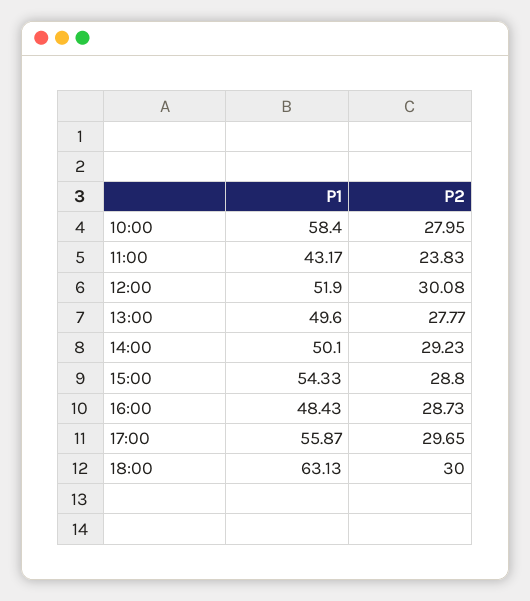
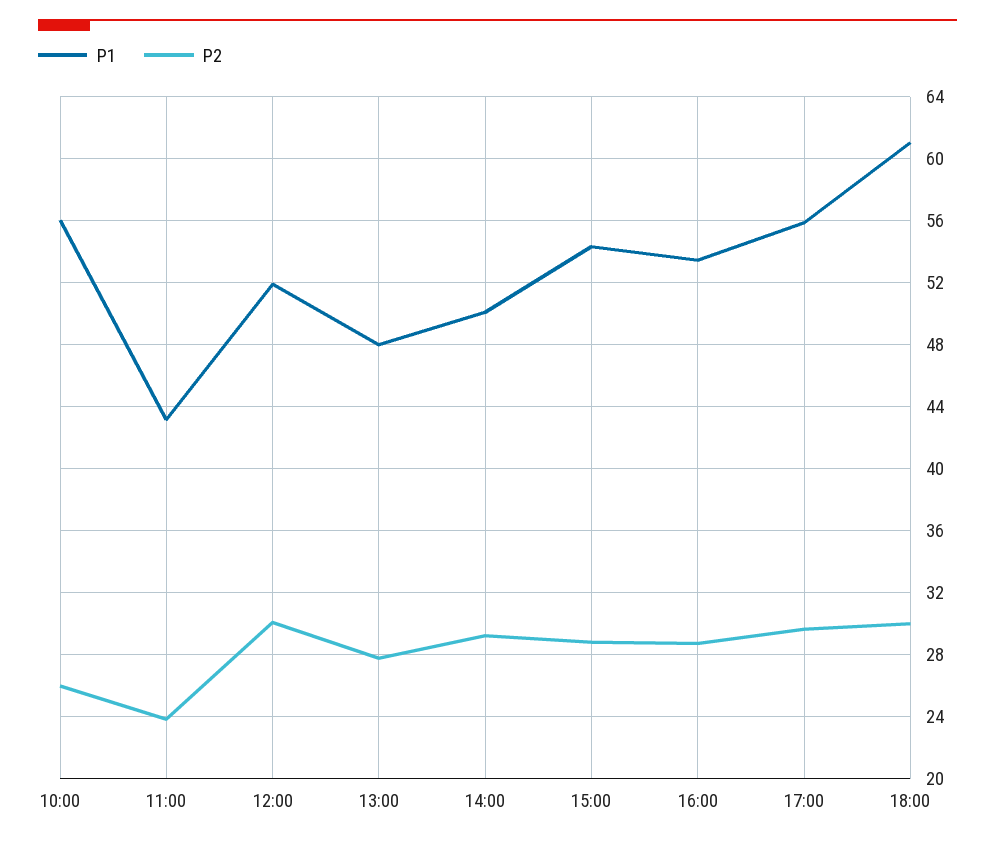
  {
    "P1": {
-     "10:00": 58.4,
+     "10:00": 56,
      "11:00": 43.17,
      "12:00": 51.9,
-     "13:00": 49.6,
+     "13:00": 48,
      "14:00": 50.1,
      "15:00": 54.33,
-     "16:00": 48.43,
+     "16:00": 53.5,
      "17:00": 55.87,
-     "18:00": 63.13
+     "18:00": 61
    },
    "P2": {
-     "10:00": 27.95,
+     "10:00": 26,
      "11:00": 23.83,
      "12:00": 30.08,
      "13:00": 27.77,
      "14:00": 29.23,
      "15:00": 28.8,
      "16:00": 28.73,
      "17:00": 29.65,
      "18:00": 30
    }
  }

